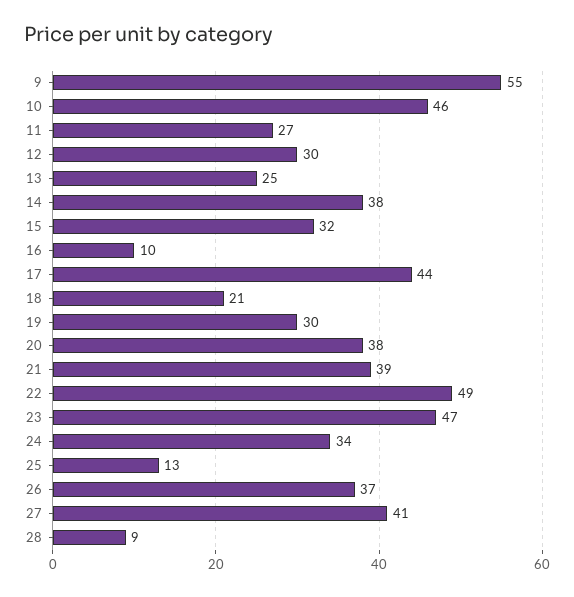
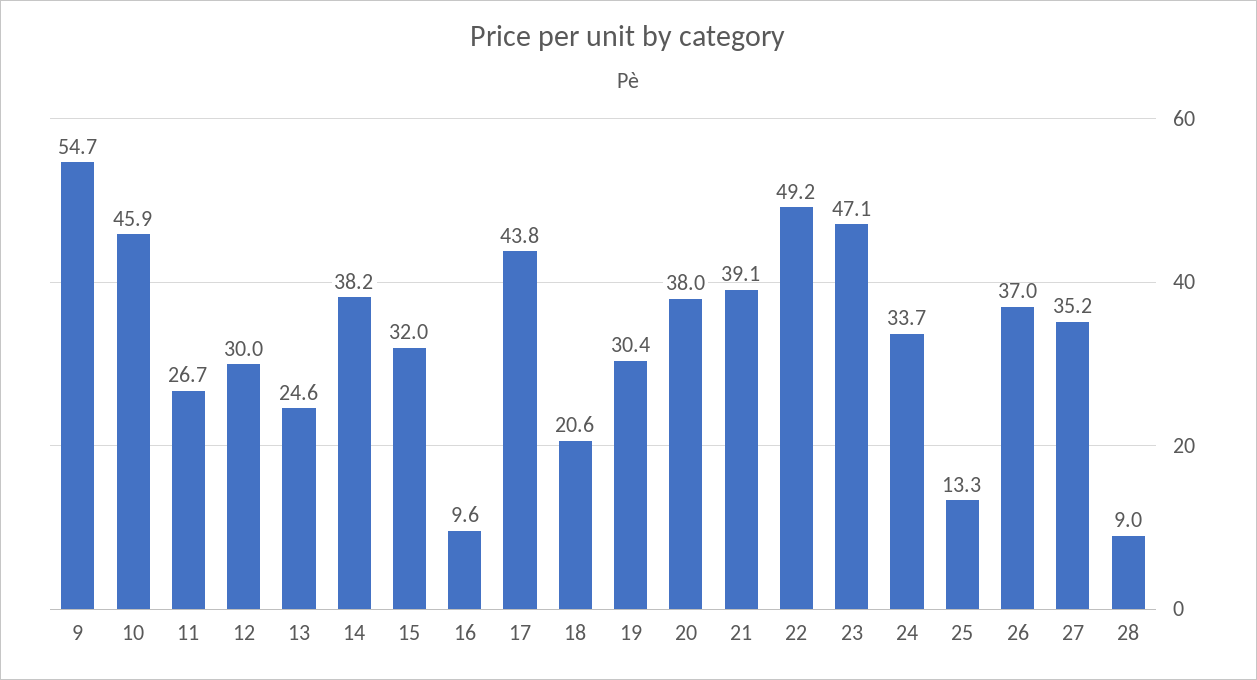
  {
    "9": 54.7,
    "10": 45.9,
    "11": 26.7,
    "12": 30,
    "13": 24.6,
    "14": 38.2,
    "15": 32,
    "16": 9.6,
    "17": 43.8,
    "18": 20.6,
    "19": 30.4,
    "20": 38,
    "21": 39.1,
    "22": 49.2,
    "23": 47.1,
    "24": 33.7,
    "25": 13.3,
    "26": 37,
-   "27": 41,
+   "27": 35.2,
    "28": 9
  }

